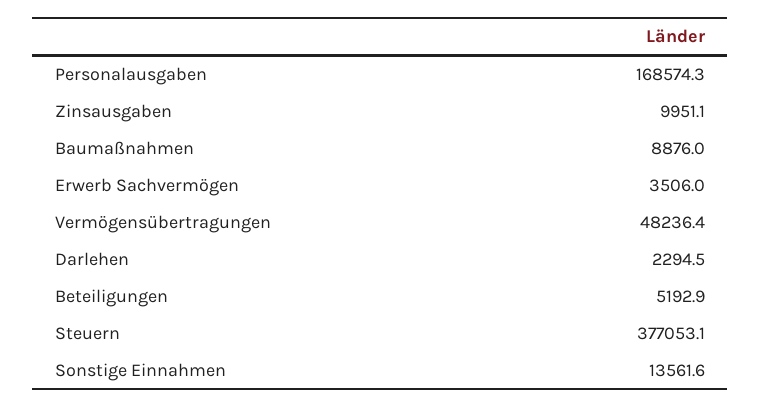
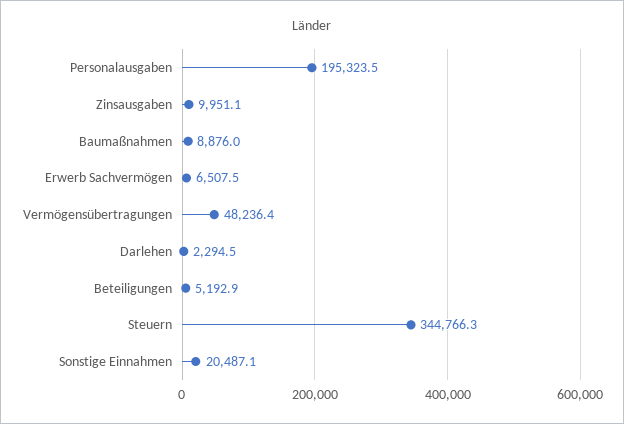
  {
-   "Personalausgaben": 168574.3,
+   "Personalausgaben": 195323.5,
    "Zinsausgaben": 9951.1,
    "Baumaßnahmen": 8876,
-   "Erwerb Sachvermögen": 3506,
+   "Erwerb Sachvermögen": 6507.5,
    "Vermögensübertragungen": 48236.4,
    "Darlehen": 2294.5,
    "Beteiligungen": 5192.9,
-   "Steuern": 377053.1,
+   "Steuern": 344766.3,
-   "Sonstige Einnahmen": 13561.6
+   "Sonstige Einnahmen": 20487.1
  }

